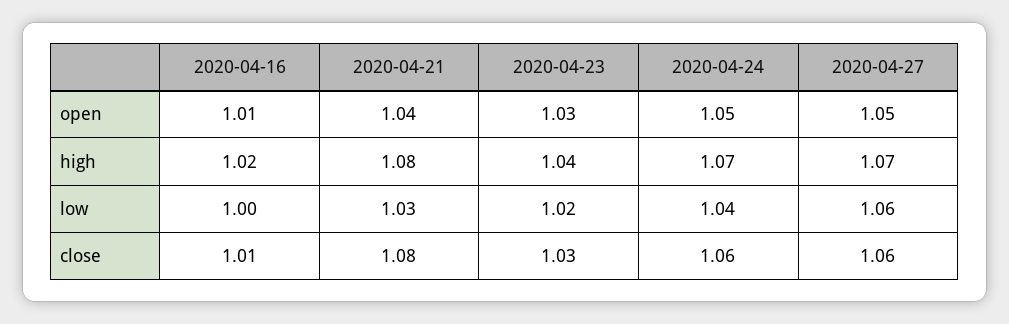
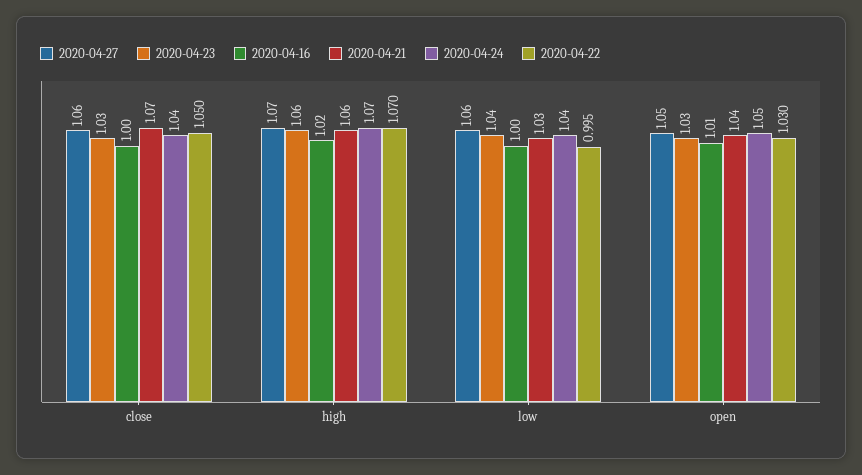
  {
    "2020-04-16": {
      "open": 1.01,
      "high": 1.02,
      "low": 1,
-     "close": 1.01
+     "close": 1
    },
    "2020-04-21": {
      "open": 1.04,
-     "high": 1.08,
+     "high": 1.06,
      "low": 1.03,
-     "close": 1.08
+     "close": 1.07
    },
    "2020-04-23": {
      "open": 1.03,
-     "high": 1.04,
+     "high": 1.06,
-     "low": 1.02,
+     "low": 1.04,
      "close": 1.03
    },
    "2020-04-24": {
      "open": 1.05,
      "high": 1.07,
      "low": 1.04,
-     "close": 1.06
+     "close": 1.04
    },
    "2020-04-27": {
      "open": 1.05,
      "high": 1.07,
      "low": 1.06,
      "close": 1.06
-   }
+   },
+   "2020-04-22": {
+     "close": 1.05,
+     "high": 1.07,
+     "low": 0.995,
+     "open": 1.03
+   }
  }

